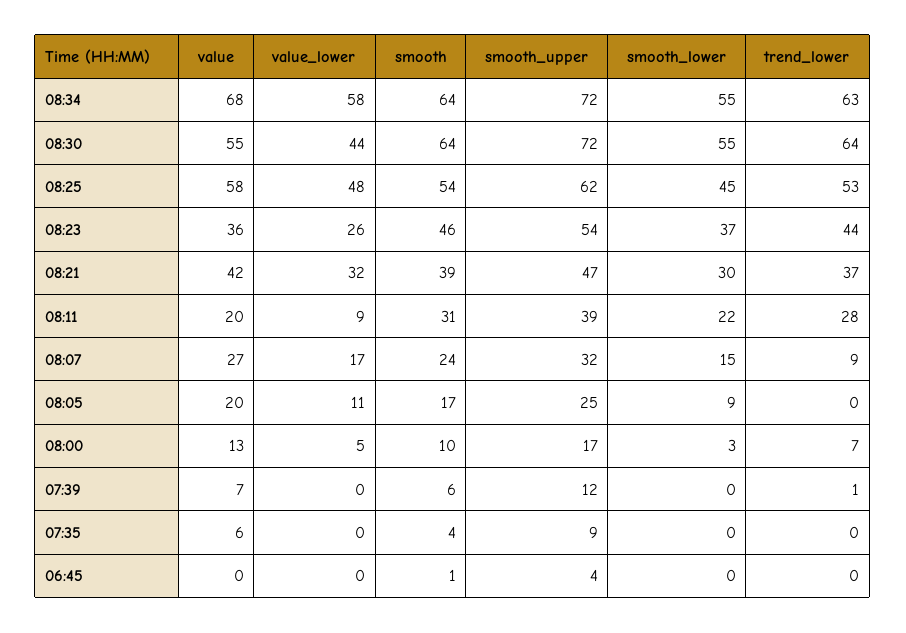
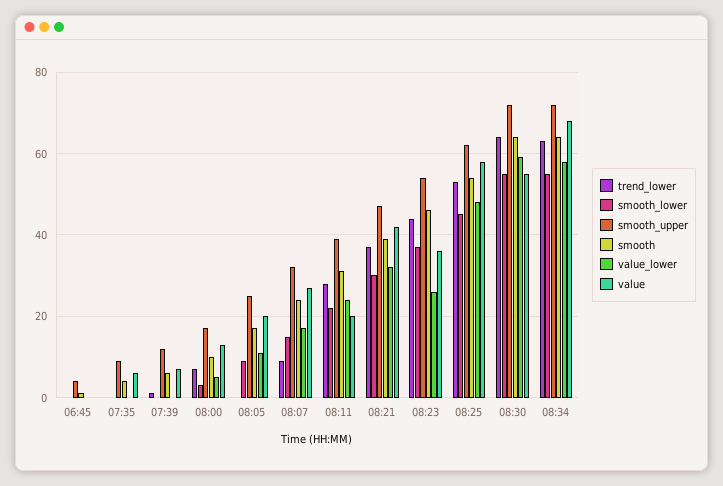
  {
    "value": {
      "08:34": 68,
      "08:30": 55,
      "08:25": 58,
      "08:23": 36,
      "08:21": 42,
      "08:11": 20,
      "08:07": 27,
      "08:05": 20,
      "08:00": 13,
      "07:39": 7,
      "07:35": 6,
      "06:45": 0
    },
    "value_lower": {
      "08:34": 58,
-     "08:30": 44,
+     "08:30": 60,
      "08:25": 48,
      "08:23": 26,
      "08:21": 32,
-     "08:11": 9,
+     "08:11": 25,
      "08:07": 17,
      "08:05": 11,
      "08:00": 5,
      "07:39": 0,
      "07:35": 0,
      "06:45": 0
    },
    "smooth": {
      "08:34": 64,
      "08:30": 64,
      "08:25": 54,
      "08:23": 46,
      "08:21": 39,
      "08:11": 31,
      "08:07": 24,
      "08:05": 17,
      "08:00": 10,
      "07:39": 6,
      "07:35": 4,
      "06:45": 1
    },
    "smooth_upper": {
      "08:34": 72,
      "08:30": 72,
      "08:25": 62,
      "08:23": 54,
      "08:21": 47,
      "08:11": 39,
      "08:07": 32,
      "08:05": 25,
      "08:00": 17,
      "07:39": 12,
      "07:35": 9,
      "06:45": 4
    },
    "smooth_lower": {
      "08:34": 55,
      "08:30": 55,
      "08:25": 45,
      "08:23": 37,
      "08:21": 30,
      "08:11": 22,
      "08:07": 15,
      "08:05": 9,
      "08:00": 3,
      "07:39": 0,
      "07:35": 0,
      "06:45": 0
    },
    "trend_lower": {
      "08:34": 63,
      "08:30": 64,
      "08:25": 53,
      "08:23": 44,
      "08:21": 37,
      "08:11": 28,
      "08:07": 9,
      "08:05": 0,
      "08:00": 7,
      "07:39": 1,
      "07:35": 0,
      "06:45": 0
    }
  }

